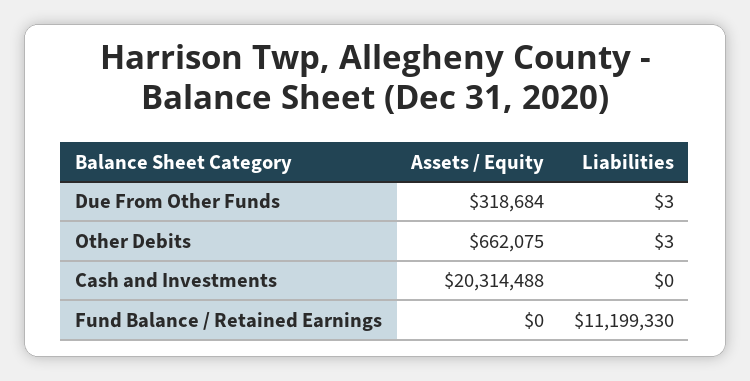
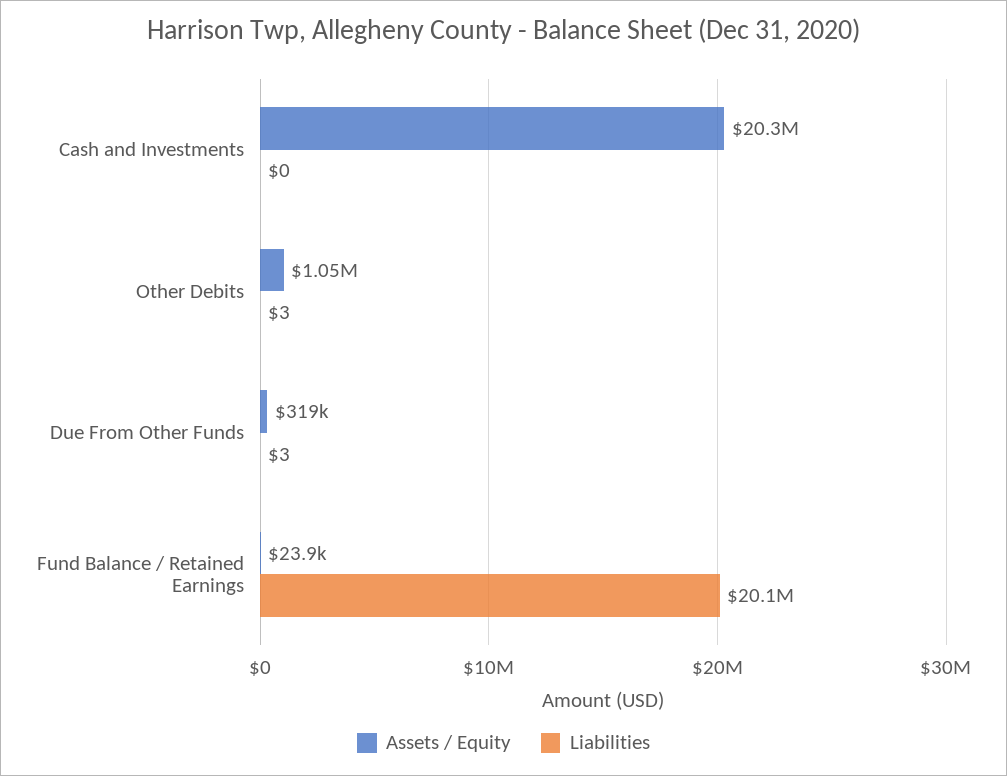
  {
    "Assets / Equity": {
      "Due From Other Funds": 318684,
-     "Other Debits": 662075,
+     "Other Debits": 1050000,
      "Cash and Investments": 20314488,
-     "Fund Balance / Retained Earnings": 0
+     "Fund Balance / Retained Earnings": 23900
    },
    "Liabilities": {
      "Due From Other Funds": 3,
      "Other Debits": 3,
      "Cash and Investments": 0,
-     "Fund Balance / Retained Earnings": 11199330
+     "Fund Balance / Retained Earnings": 20100000
    }
  }

